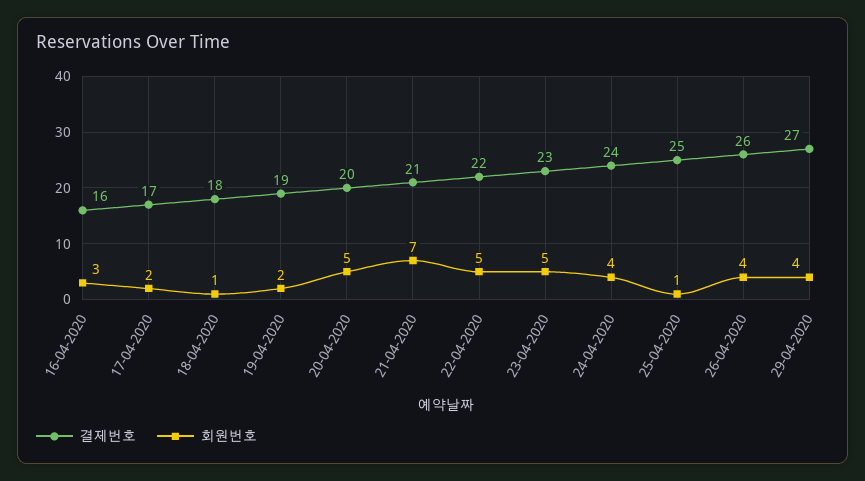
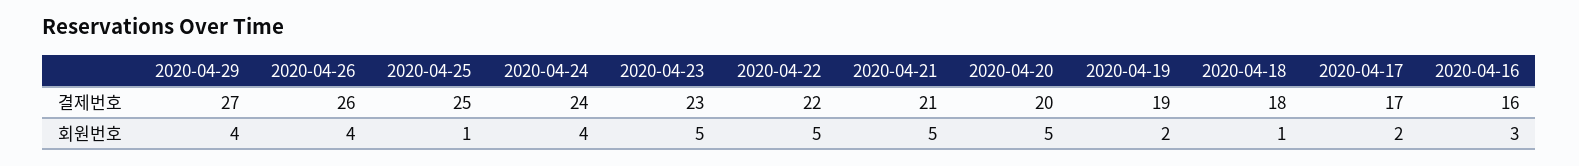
  {
    "결제번호": {
      "16-04-2020": 16,
      "17-04-2020": 17,
      "18-04-2020": 18,
      "19-04-2020": 19,
      "20-04-2020": 20,
      "21-04-2020": 21,
      "22-04-2020": 22,
      "23-04-2020": 23,
      "24-04-2020": 24,
      "25-04-2020": 25,
      "26-04-2020": 26,
      "29-04-2020": 27
    },
    "회원번호": {
      "16-04-2020": 3,
      "17-04-2020": 2,
      "18-04-2020": 1,
      "19-04-2020": 2,
      "20-04-2020": 5,
-     "21-04-2020": 7,
+     "21-04-2020": 5,
      "22-04-2020": 5,
      "23-04-2020": 5,
      "24-04-2020": 4,
      "25-04-2020": 1,
      "26-04-2020": 4,
      "29-04-2020": 4
    }
  }

